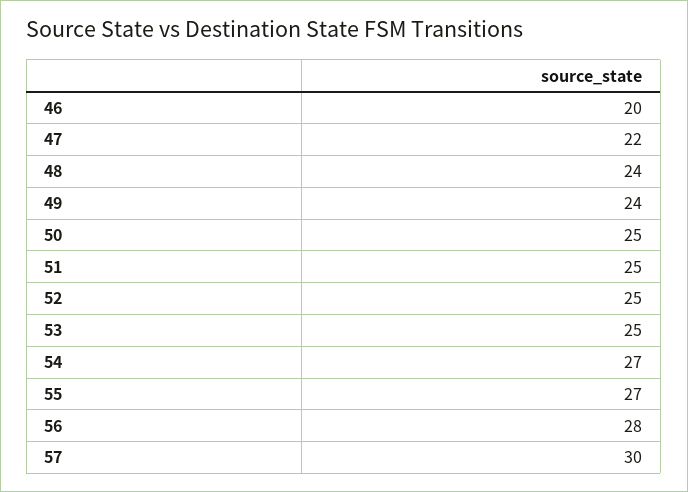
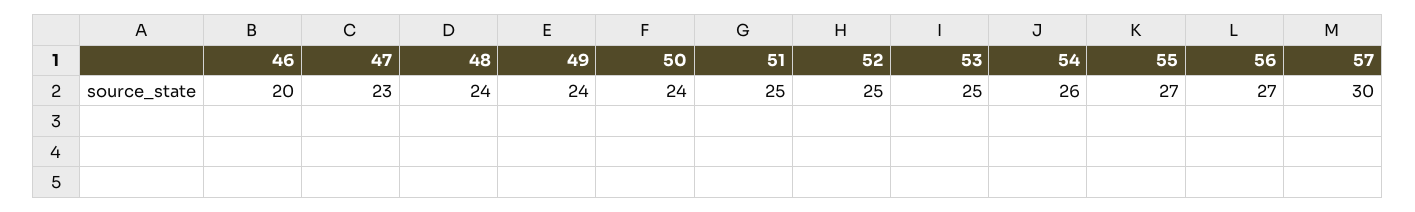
  {
    "46": 20,
-   "47": 22,
+   "47": 23,
    "48": 24,
    "49": 24,
-   "50": 25,
+   "50": 24,
    "51": 25,
    "52": 25,
    "53": 25,
-   "54": 27,
+   "54": 26,
    "55": 27,
-   "56": 28,
+   "56": 27,
    "57": 30
  }

